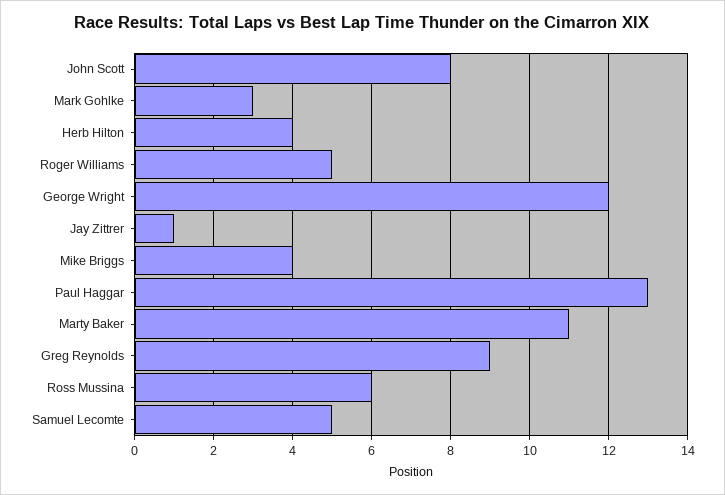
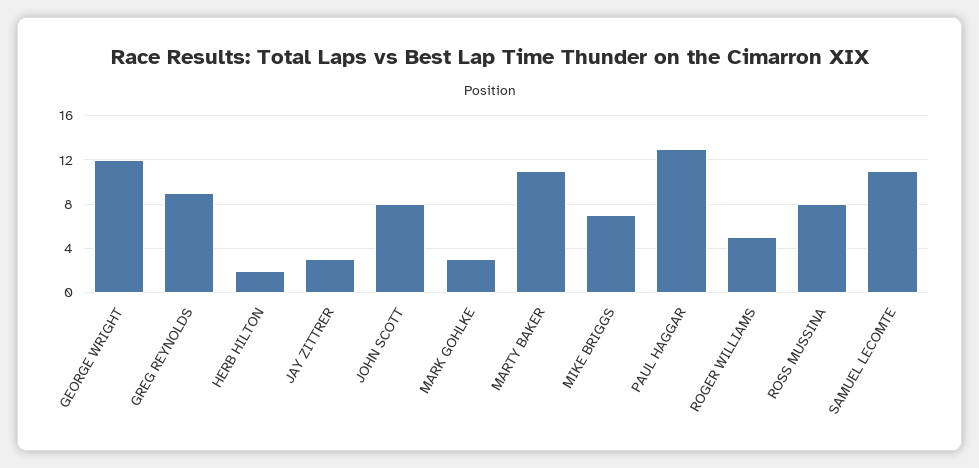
  {
    "John Scott": 8,
    "Mark Gohlke": 3,
-   "Herb Hilton": 4,
+   "Herb Hilton": 2,
    "Roger Williams": 5,
    "George Wright": 12,
-   "Jay Zittrer": 1,
+   "Jay Zittrer": 3,
-   "Mike Briggs": 4,
+   "Mike Briggs": 7,
    "Paul Haggar": 13,
    "Marty Baker": 11,
    "Greg Reynolds": 9,
-   "Ross Mussina": 6,
+   "Ross Mussina": 8,
-   "Samuel Lecomte": 5
+   "Samuel Lecomte": 11
  }

